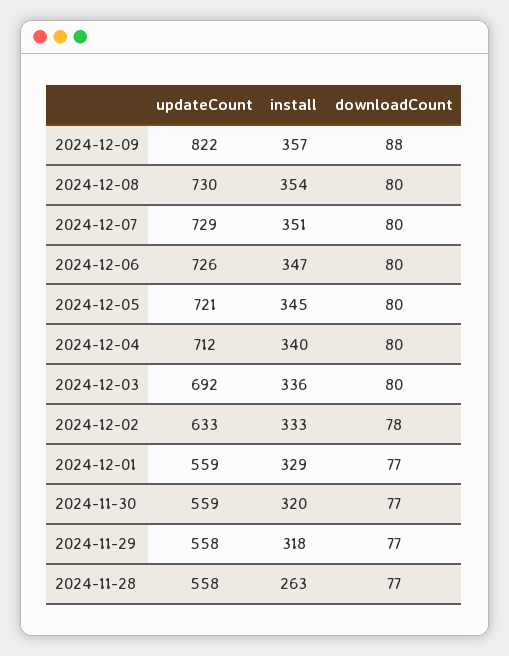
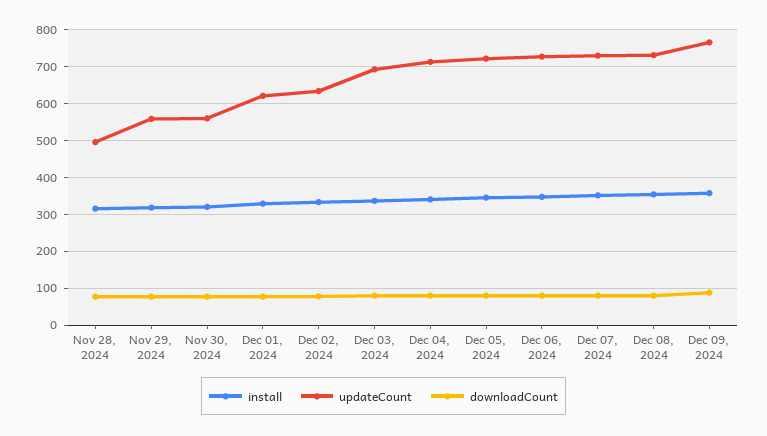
  {
    "updateCount": {
-     "2024-12-09": 822,
+     "2024-12-09": 760,
      "2024-12-08": 730,
      "2024-12-07": 729,
      "2024-12-06": 726,
      "2024-12-05": 721,
      "2024-12-04": 712,
      "2024-12-03": 692,
      "2024-12-02": 633,
-     "2024-12-01": 559,
+     "2024-12-01": 620,
      "2024-11-30": 559,
      "2024-11-29": 558,
-     "2024-11-28": 558
+     "2024-11-28": 500
    },
    "install": {
      "2024-12-09": 357,
      "2024-12-08": 354,
      "2024-12-07": 351,
      "2024-12-06": 347,
      "2024-12-05": 345,
      "2024-12-04": 340,
      "2024-12-03": 336,
      "2024-12-02": 333,
      "2024-12-01": 329,
      "2024-11-30": 320,
      "2024-11-29": 318,
-     "2024-11-28": 263
+     "2024-11-28": 320
    },
    "downloadCount": {
      "2024-12-09": 88,
      "2024-12-08": 80,
      "2024-12-07": 80,
      "2024-12-06": 80,
      "2024-12-05": 80,
      "2024-12-04": 80,
      "2024-12-03": 80,
      "2024-12-02": 78,
      "2024-12-01": 77,
      "2024-11-30": 77,
      "2024-11-29": 77,
      "2024-11-28": 77
    }
  }

